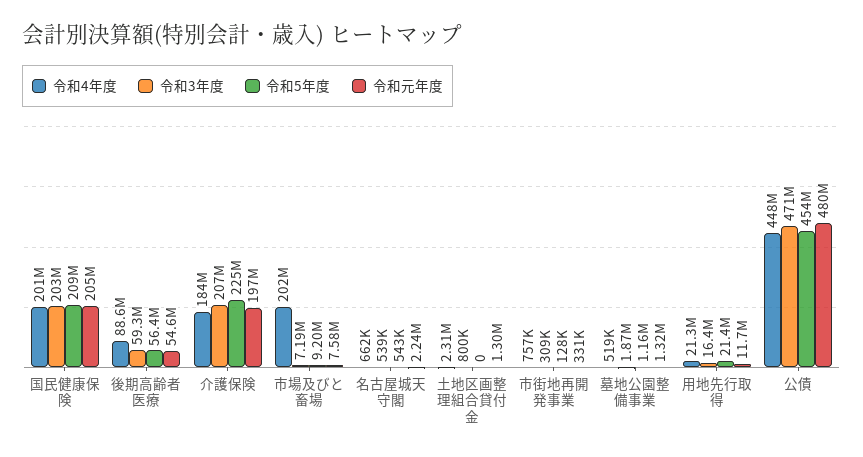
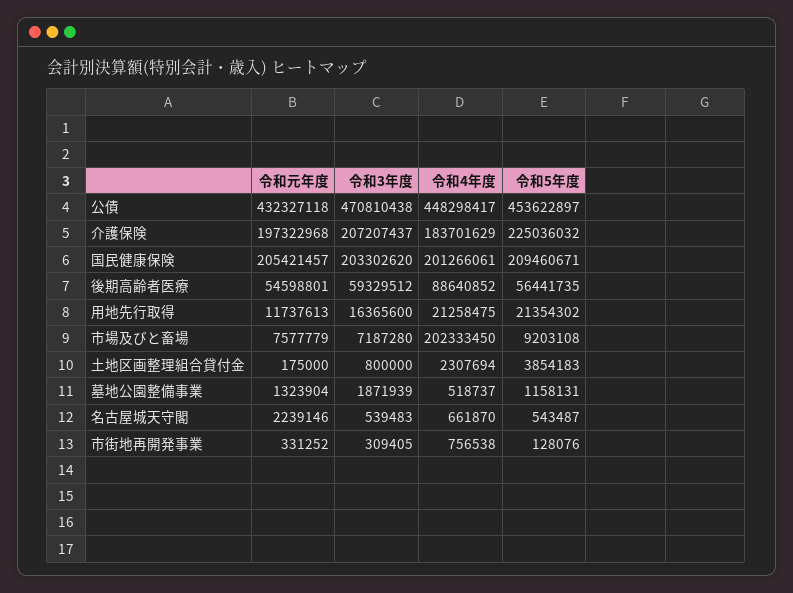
  {
    "令和4年度": {
      "国民健康保険": 201266061,
      "後期高齢者医療": 88640852,
      "介護保険": 183701629,
      "市場及びと畜場": 202333450,
      "名古屋城天守閣": 661870,
      "土地区画整理組合貸付金": 2307694,
      "市街地再開発事業": 756538,
      "墓地公園整備事業": 518737,
      "用地先行取得": 21258475,
      "公債": 448298417
    },
    "令和3年度": {
      "国民健康保険": 203302620,
      "後期高齢者医療": 59329512,
      "介護保険": 207207437,
      "市場及びと畜場": 7187280,
      "名古屋城天守閣": 539483,
      "土地区画整理組合貸付金": 800000,
      "市街地再開発事業": 309405,
      "墓地公園整備事業": 1871939,
      "用地先行取得": 16365600,
      "公債": 470810438
    },
    "令和5年度": {
      "国民健康保険": 209460671,
      "後期高齢者医療": 56441735,
      "介護保険": 225036032,
      "市場及びと畜場": 9203108,
      "名古屋城天守閣": 543487,
-     "土地区画整理組合貸付金": 0,
+     "土地区画整理組合貸付金": 3854183,
      "市街地再開発事業": 128076,
      "墓地公園整備事業": 1158131,
      "用地先行取得": 21354302,
      "公債": 453622897
    },
    "令和元年度": {
      "国民健康保険": 205421457,
      "後期高齢者医療": 54598801,
      "介護保険": 197322968,
      "市場及びと畜場": 7577779,
      "名古屋城天守閣": 2239146,
-     "土地区画整理組合貸付金": 1300000,
+     "土地区画整理組合貸付金": 175000,
      "市街地再開発事業": 331252,
      "墓地公園整備事業": 1323904,
      "用地先行取得": 11737613,
-     "公債": 480000000
+     "公債": 432327118
    }
  }

